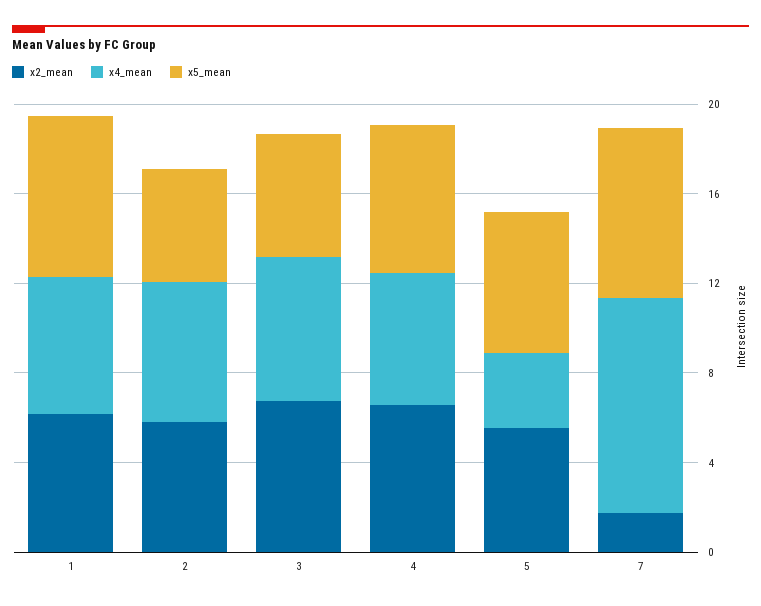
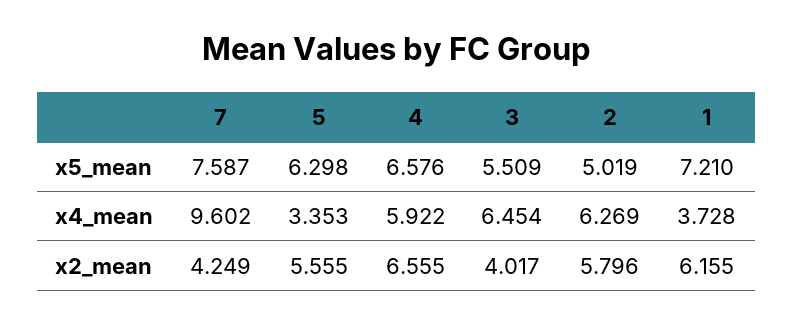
  {
    "x2_mean": {
      "1": 6.155,
      "2": 5.796,
-     "3": 7,
+     "3": 4.017,
      "4": 6.555,
      "5": 5.555,
-     "7": 2
+     "7": 4.249
    },
    "x4_mean": {
-     "1": 6,
+     "1": 3.728,
      "2": 6.269,
      "3": 6.454,
      "4": 5.922,
      "5": 3.353,
      "7": 9.602
    },
    "x5_mean": {
      "1": 7.21,
      "2": 5.019,
      "3": 5.509,
      "4": 6.576,
      "5": 6.298,
      "7": 7.587
    }
  }

